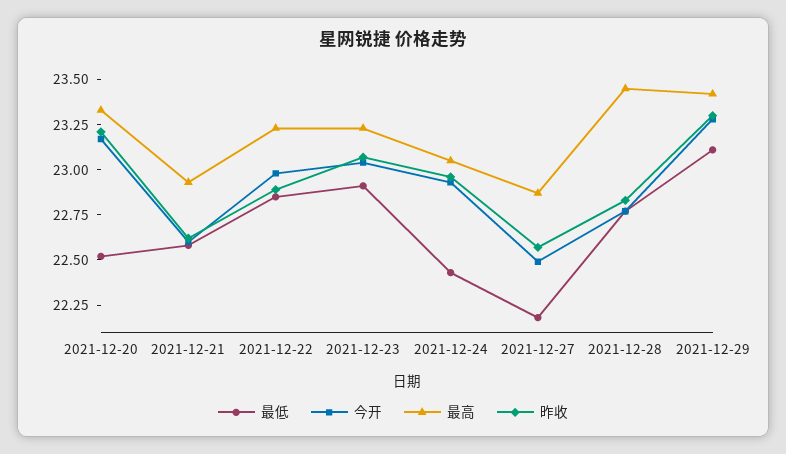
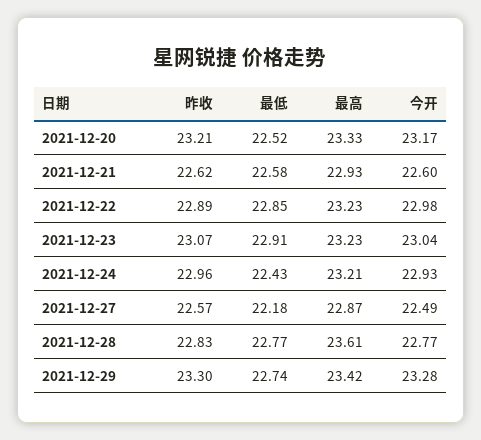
  {
    "最低": {
      "2021-12-20": 22.52,
      "2021-12-21": 22.58,
      "2021-12-22": 22.85,
      "2021-12-23": 22.91,
      "2021-12-24": 22.43,
      "2021-12-27": 22.18,
      "2021-12-28": 22.77,
-     "2021-12-29": 23.1
+     "2021-12-29": 22.74
    },
    "今开": {
      "2021-12-20": 23.17,
      "2021-12-21": 22.6,
      "2021-12-22": 22.98,
      "2021-12-23": 23.04,
      "2021-12-24": 22.93,
      "2021-12-27": 22.49,
      "2021-12-28": 22.77,
      "2021-12-29": 23.28
    },
    "最高": {
      "2021-12-20": 23.33,
      "2021-12-21": 22.93,
      "2021-12-22": 23.23,
      "2021-12-23": 23.23,
-     "2021-12-24": 23.05,
+     "2021-12-24": 23.21,
      "2021-12-27": 22.87,
-     "2021-12-28": 23.45,
+     "2021-12-28": 23.61,
      "2021-12-29": 23.42
    },
    "昨收": {
      "2021-12-20": 23.21,
      "2021-12-21": 22.62,
      "2021-12-22": 22.89,
      "2021-12-23": 23.07,
      "2021-12-24": 22.96,
      "2021-12-27": 22.57,
      "2021-12-28": 22.83,
      "2021-12-29": 23.3
    }
  }

